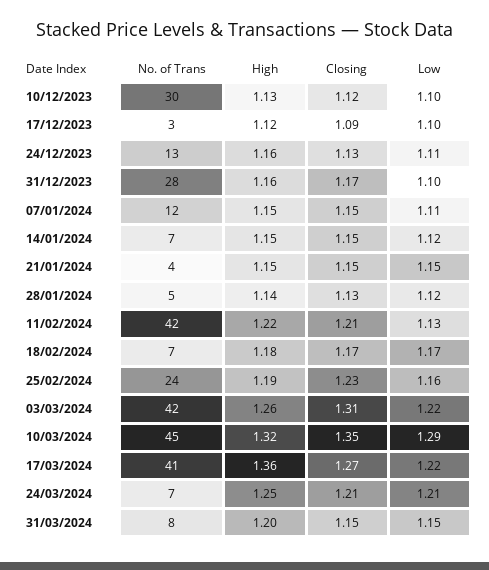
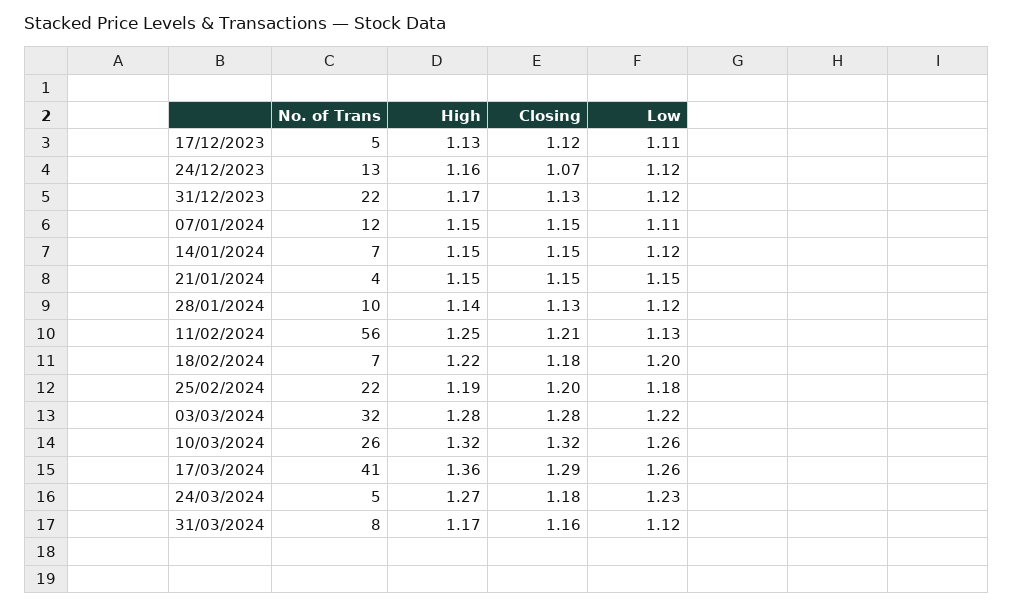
  {
    "No. of Trans": {
-     "10/12/2023": 30,
-     "17/12/2023": 3,
+     "17/12/2023": 5,
      "24/12/2023": 13,
-     "31/12/2023": 28,
+     "31/12/2023": 22,
      "07/01/2024": 12,
      "14/01/2024": 7,
      "21/01/2024": 4,
-     "28/01/2024": 5,
+     "28/01/2024": 10,
-     "11/02/2024": 42,
+     "11/02/2024": 56,
      "18/02/2024": 7,
-     "25/02/2024": 24,
+     "25/02/2024": 22,
-     "03/03/2024": 42,
+     "03/03/2024": 32,
-     "10/03/2024": 45,
+     "10/03/2024": 26,
      "17/03/2024": 41,
-     "24/03/2024": 7,
+     "24/03/2024": 5,
      "31/03/2024": 8
    },
    "High": {
-     "10/12/2023": 1.13,
-     "17/12/2023": 1.12,
+     "17/12/2023": 1.13,
      "24/12/2023": 1.16,
-     "31/12/2023": 1.16,
+     "31/12/2023": 1.17,
      "07/01/2024": 1.15,
      "14/01/2024": 1.15,
      "21/01/2024": 1.15,
      "28/01/2024": 1.14,
-     "11/02/2024": 1.22,
+     "11/02/2024": 1.25,
-     "18/02/2024": 1.18,
+     "18/02/2024": 1.22,
      "25/02/2024": 1.19,
-     "03/03/2024": 1.26,
+     "03/03/2024": 1.28,
      "10/03/2024": 1.32,
      "17/03/2024": 1.36,
-     "24/03/2024": 1.25,
+     "24/03/2024": 1.27,
-     "31/03/2024": 1.2
+     "31/03/2024": 1.17
    },
    "Closing": {
-     "10/12/2023": 1.12,
-     "17/12/2023": 1.09,
+     "17/12/2023": 1.12,
-     "24/12/2023": 1.13,
+     "24/12/2023": 1.07,
-     "31/12/2023": 1.17,
+     "31/12/2023": 1.13,
      "07/01/2024": 1.15,
      "14/01/2024": 1.15,
      "21/01/2024": 1.15,
      "28/01/2024": 1.13,
      "11/02/2024": 1.21,
-     "18/02/2024": 1.17,
+     "18/02/2024": 1.18,
-     "25/02/2024": 1.23,
+     "25/02/2024": 1.2,
-     "03/03/2024": 1.31,
+     "03/03/2024": 1.28,
-     "10/03/2024": 1.35,
+     "10/03/2024": 1.32,
-     "17/03/2024": 1.27,
+     "17/03/2024": 1.29,
-     "24/03/2024": 1.21,
+     "24/03/2024": 1.18,
-     "31/03/2024": 1.15
+     "31/03/2024": 1.16
    },
    "Low": {
-     "10/12/2023": 1.1,
-     "17/12/2023": 1.1,
+     "17/12/2023": 1.11,
-     "24/12/2023": 1.11,
+     "24/12/2023": 1.12,
-     "31/12/2023": 1.1,
+     "31/12/2023": 1.12,
      "07/01/2024": 1.11,
      "14/01/2024": 1.12,
      "21/01/2024": 1.15,
      "28/01/2024": 1.12,
      "11/02/2024": 1.13,
-     "18/02/2024": 1.17,
+     "18/02/2024": 1.2,
-     "25/02/2024": 1.16,
+     "25/02/2024": 1.18,
      "03/03/2024": 1.22,
-     "10/03/2024": 1.29,
+     "10/03/2024": 1.26,
-     "17/03/2024": 1.22,
+     "17/03/2024": 1.26,
-     "24/03/2024": 1.21,
+     "24/03/2024": 1.23,
-     "31/03/2024": 1.15
+     "31/03/2024": 1.12
    }
  }

